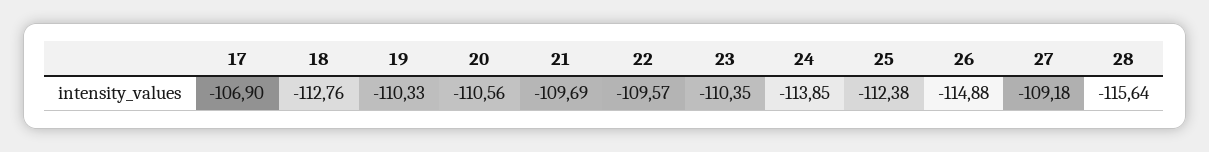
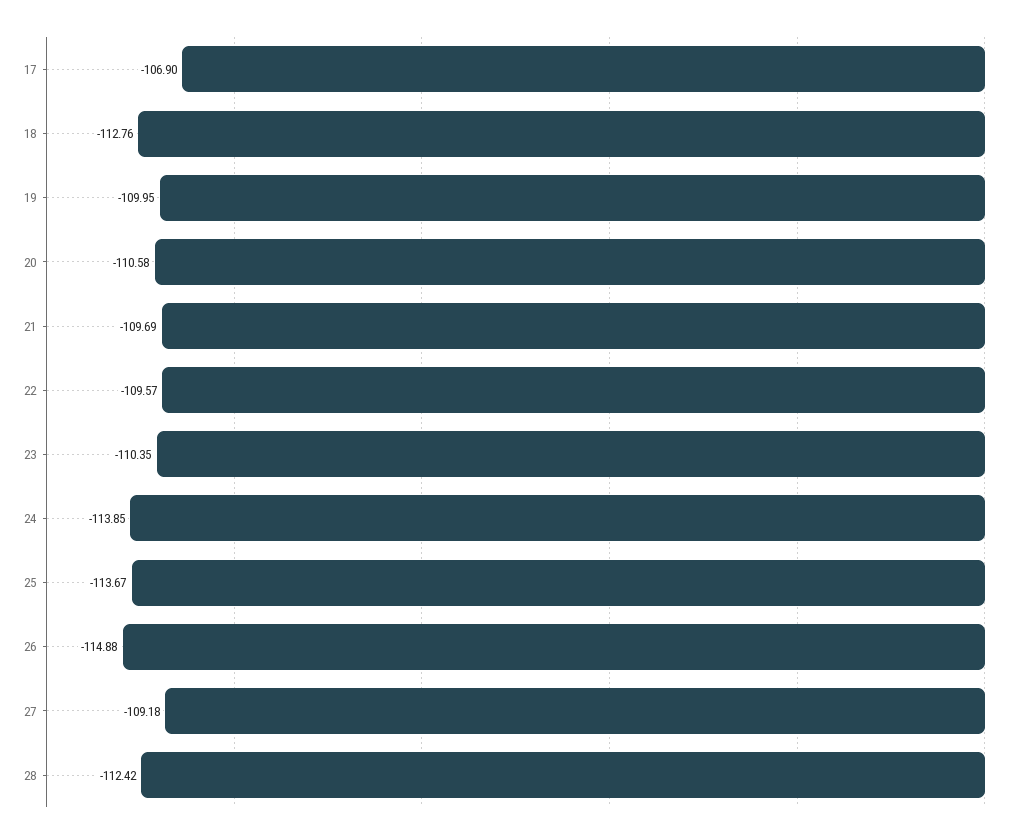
  {
    "17": -106.9,
    "18": -112.76,
-   "19": -110.33,
+   "19": -109.95,
-   "20": -110.56,
+   "20": -110.58,
    "21": -109.69,
    "22": -109.57,
    "23": -110.35,
    "24": -113.85,
-   "25": -112.38,
+   "25": -113.67,
    "26": -114.88,
    "27": -109.18,
-   "28": -115.64
+   "28": -112.42
  }

